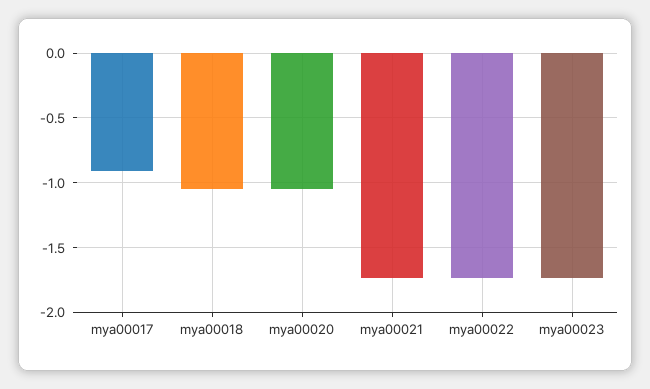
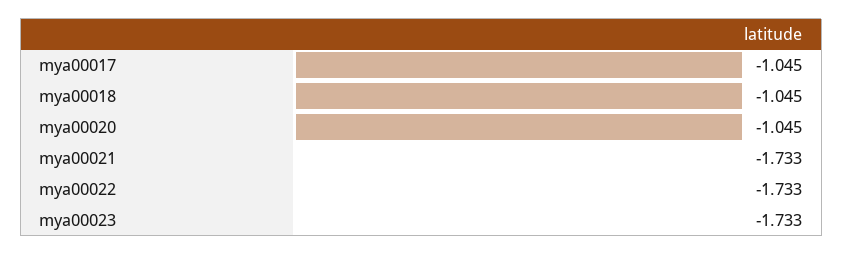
  {
-   "mya00017": -0.9,
+   "mya00017": -1.045,
    "mya00018": -1.045,
    "mya00020": -1.045,
    "mya00021": -1.733,
    "mya00022": -1.733,
    "mya00023": -1.733
  }

